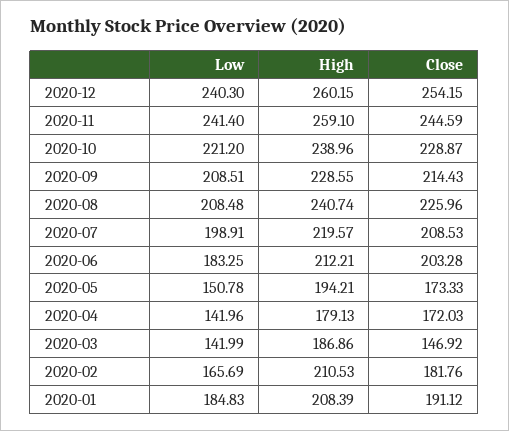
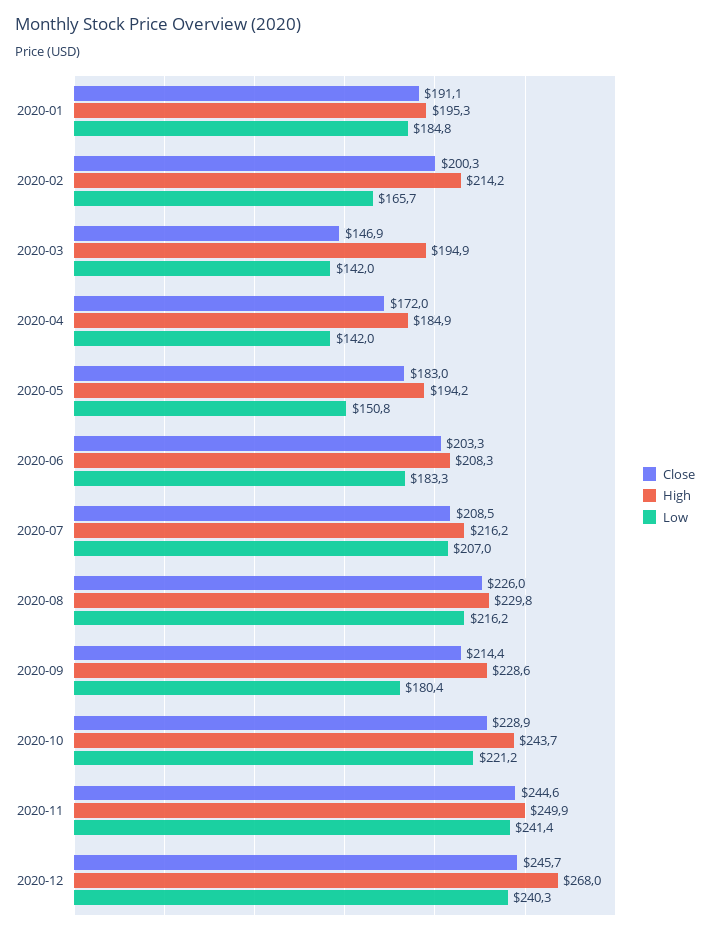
  {
    "Low": {
      "2020-12": 240.3,
      "2020-11": 241.4,
      "2020-10": 221.2,
-     "2020-09": 208.51,
+     "2020-09": 180.4,
-     "2020-08": 208.48,
+     "2020-08": 216.2,
-     "2020-07": 198.91,
+     "2020-07": 207,
      "2020-06": 183.25,
      "2020-05": 150.78,
      "2020-04": 141.96,
      "2020-03": 141.99,
      "2020-02": 165.69,
      "2020-01": 184.83
    },
    "High": {
-     "2020-12": 260.15,
+     "2020-12": 268,
-     "2020-11": 259.1,
+     "2020-11": 249.9,
-     "2020-10": 238.96,
+     "2020-10": 243.7,
      "2020-09": 228.55,
-     "2020-08": 240.74,
+     "2020-08": 229.8,
-     "2020-07": 219.57,
+     "2020-07": 216.2,
-     "2020-06": 212.21,
+     "2020-06": 208.3,
      "2020-05": 194.21,
-     "2020-04": 179.13,
+     "2020-04": 184.9,
-     "2020-03": 186.86,
+     "2020-03": 194.9,
-     "2020-02": 210.53,
+     "2020-02": 214.2,
-     "2020-01": 208.39
+     "2020-01": 195.3
    },
    "Close": {
-     "2020-12": 254.15,
+     "2020-12": 245.7,
      "2020-11": 244.59,
      "2020-10": 228.87,
      "2020-09": 214.43,
      "2020-08": 225.96,
      "2020-07": 208.53,
      "2020-06": 203.28,
-     "2020-05": 173.33,
+     "2020-05": 183,
      "2020-04": 172.03,
      "2020-03": 146.92,
-     "2020-02": 181.76,
+     "2020-02": 200.3,
      "2020-01": 191.12
    }
  }

